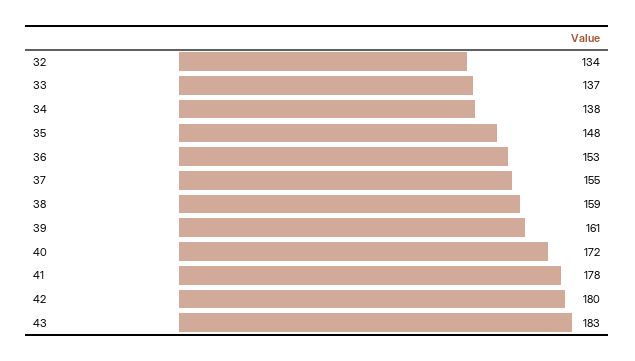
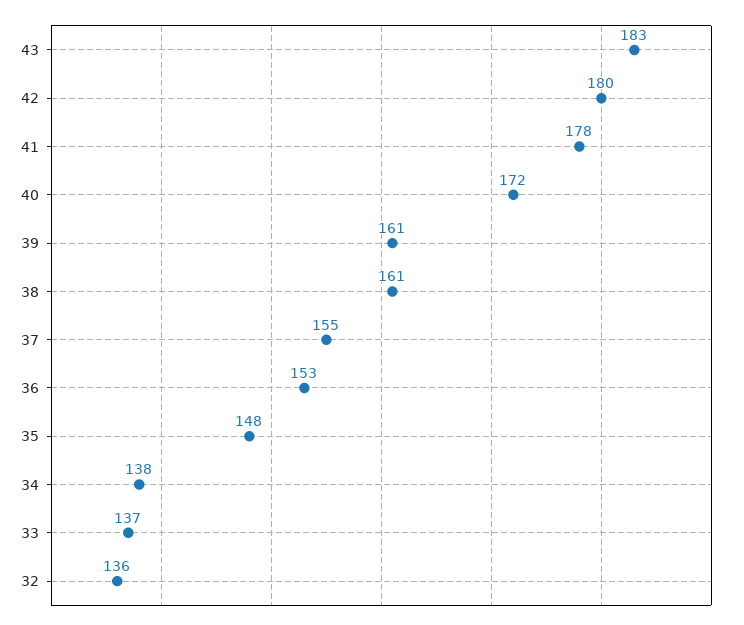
  {
-   "32": 134,
+   "32": 136,
    "33": 137,
    "34": 138,
    "35": 148,
    "36": 153,
    "37": 155,
-   "38": 159,
+   "38": 161,
    "39": 161,
    "40": 172,
    "41": 178,
    "42": 180,
    "43": 183
  }

